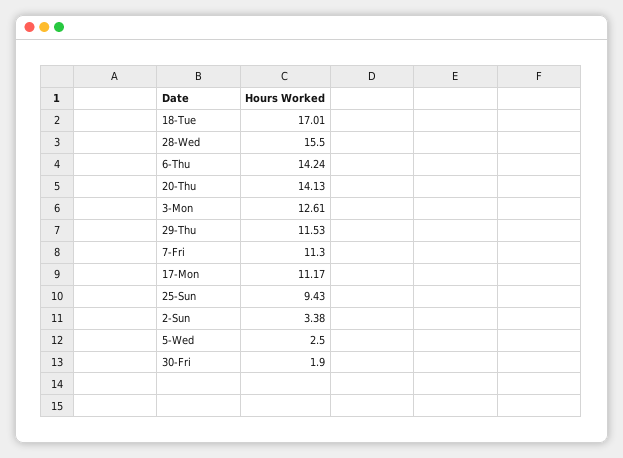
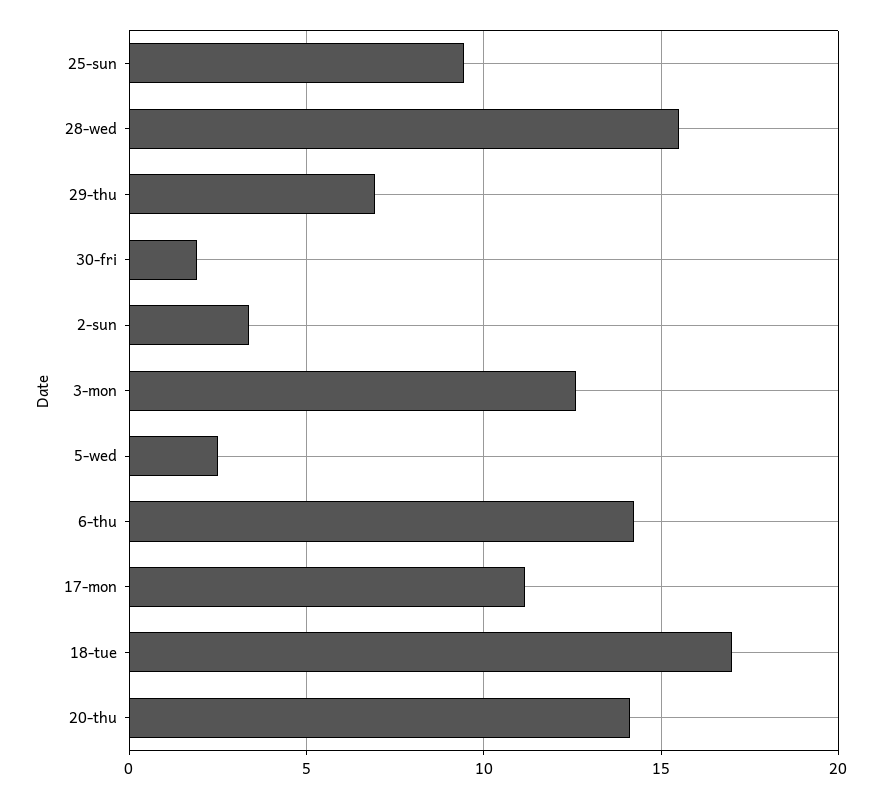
  {
    "18-Tue": 17.01,
    "28-Wed": 15.5,
    "6-Thu": 14.24,
    "20-Thu": 14.13,
    "3-Mon": 12.61,
-   "29-Thu": 11.53,
+   "29-Thu": 7,
-   "7-Fri": 11.3,
    "17-Mon": 11.17,
    "25-Sun": 9.43,
    "2-Sun": 3.38,
    "5-Wed": 2.5,
    "30-Fri": 1.9
  }

